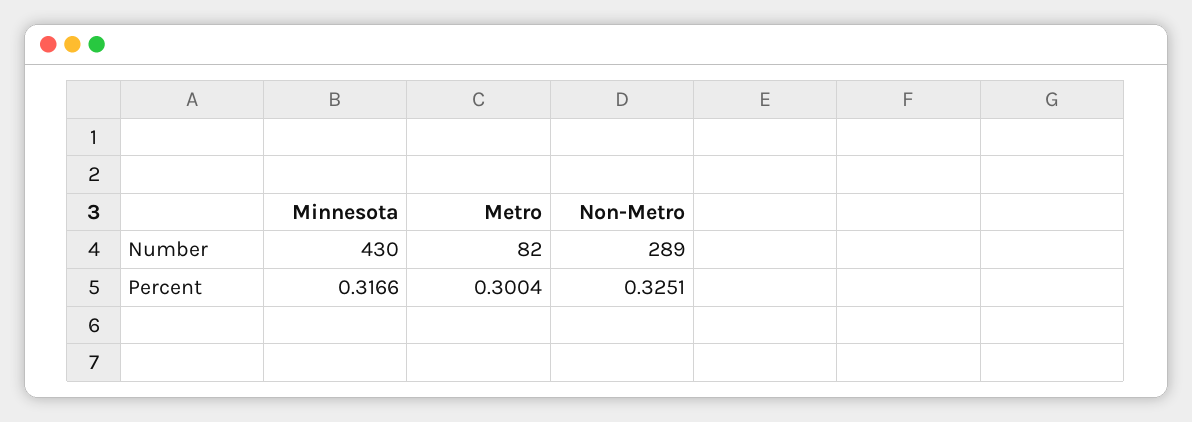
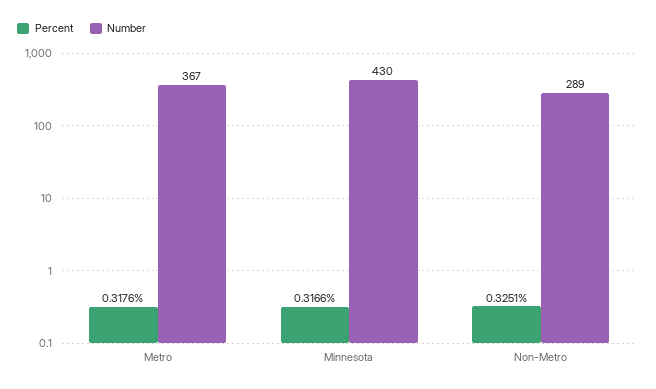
  {
    "Number": {
      "Minnesota": 430,
-     "Metro": 82,
+     "Metro": 367,
      "Non-Metro": 289
    },
    "Percent": {
      "Minnesota": 0.3166,
-     "Metro": 0.3004,
+     "Metro": 0.3176,
      "Non-Metro": 0.3251
    }
  }

